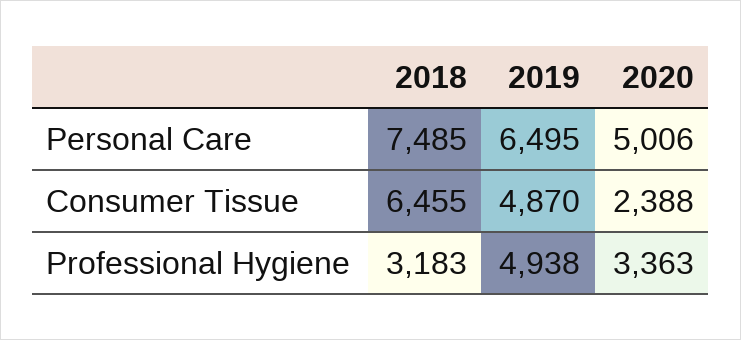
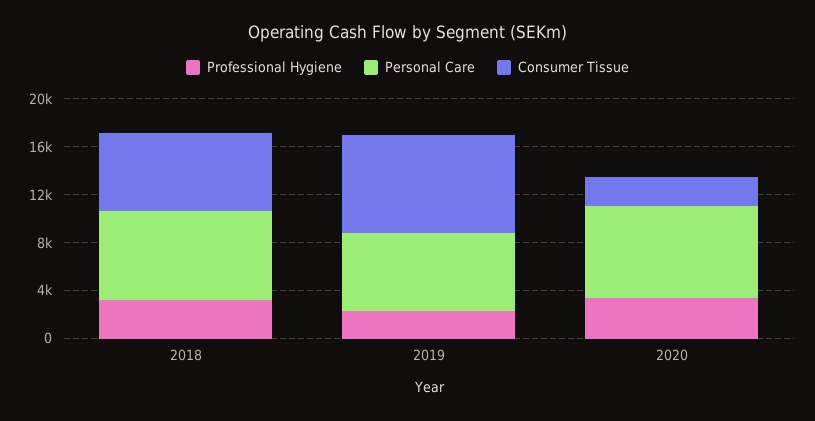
  {
    "Personal Care": {
      "2018": 7485,
      "2019": 6495,
-     "2020": 5006
+     "2020": 8000
    },
    "Consumer Tissue": {
      "2018": 6455,
-     "2019": 4870,
+     "2019": 8000,
      "2020": 2388
    },
    "Professional Hygiene": {
      "2018": 3183,
-     "2019": 4938,
+     "2019": 2000,
      "2020": 3363
    }
  }

